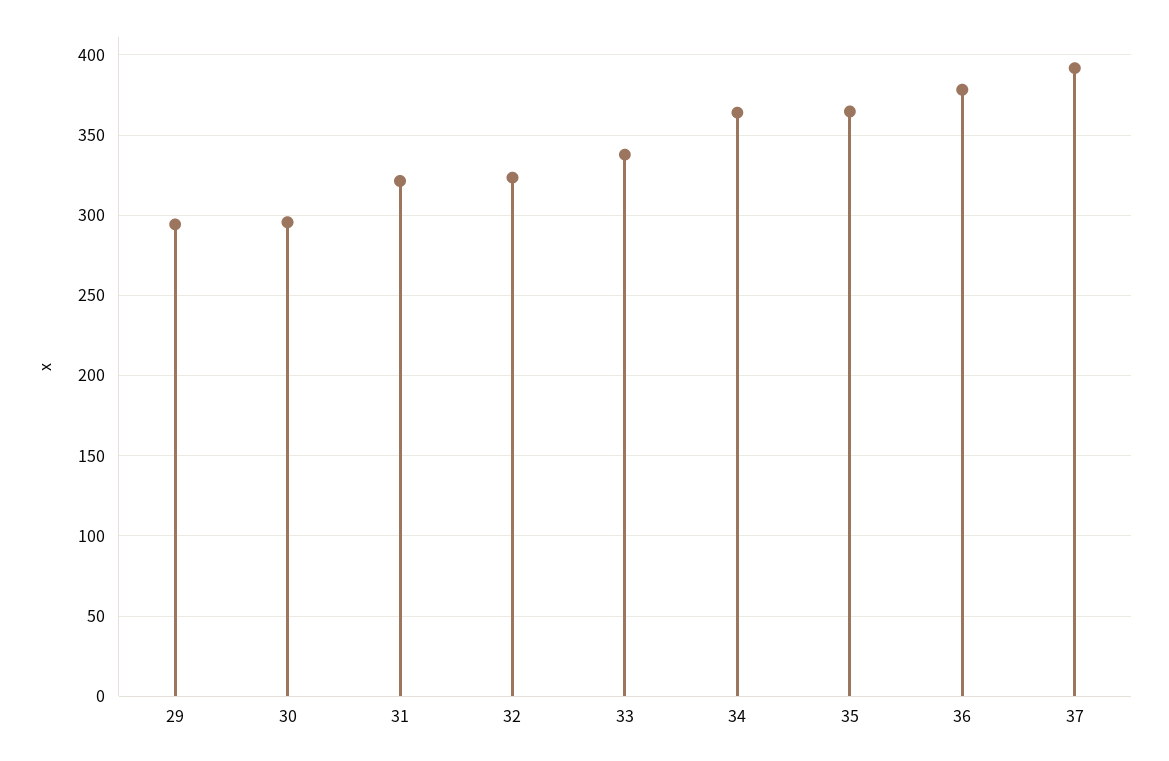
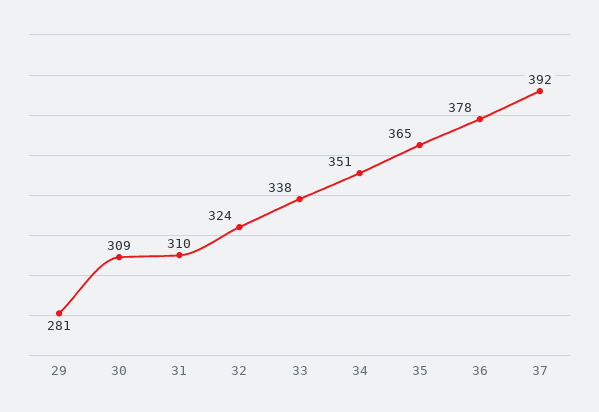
  {
-   "29": 295,
+   "29": 281,
-   "30": 295,
+   "30": 309,
-   "31": 320,
+   "31": 310,
    "32": 324,
    "33": 338,
-   "34": 365,
+   "34": 351,
    "35": 365,
    "36": 378,
    "37": 392
  }

